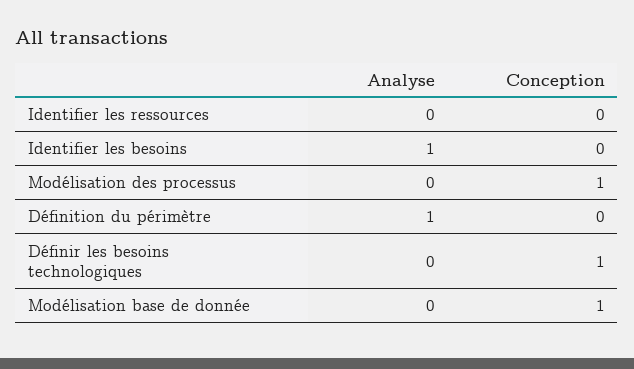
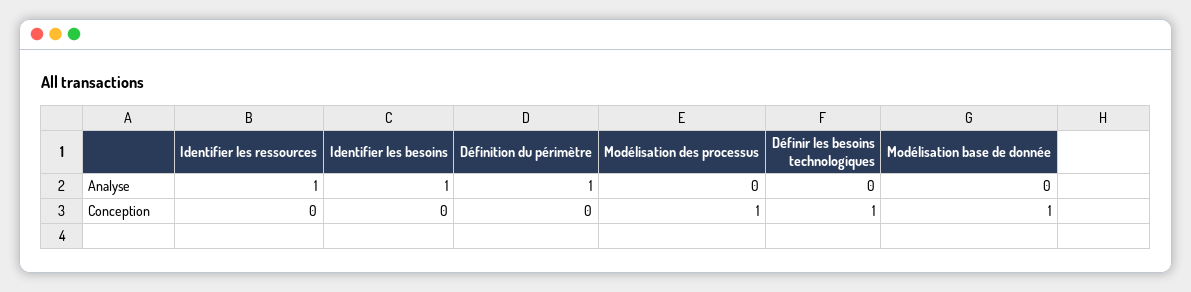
  {
    "Analyse": {
-     "Identifier les ressources": 0,
+     "Identifier les ressources": 1,
      "Identifier les besoins": 1,
      "Modélisation des processus": 0,
      "Définition du périmètre": 1,
      "Définir les besoins technologiques": 0,
      "Modélisation base de donnée": 0
    },
    "Conception": {
      "Identifier les ressources": 0,
      "Identifier les besoins": 0,
      "Modélisation des processus": 1,
      "Définition du périmètre": 0,
      "Définir les besoins technologiques": 1,
      "Modélisation base de donnée": 1
    }
  }

